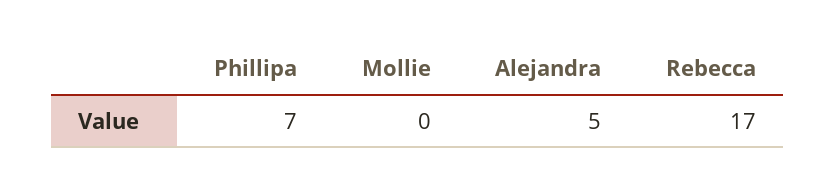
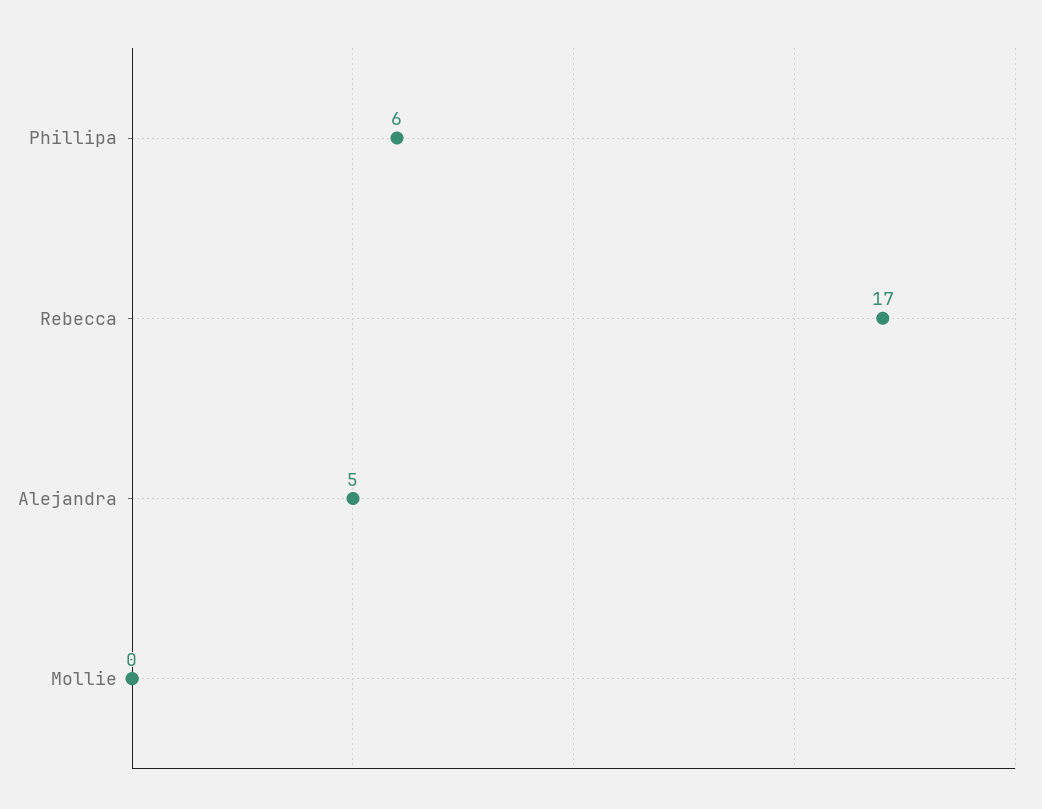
  {
-   "Phillipa": 7,
+   "Phillipa": 6,
    "Mollie": 0,
    "Alejandra": 5,
    "Rebecca": 17
  }

